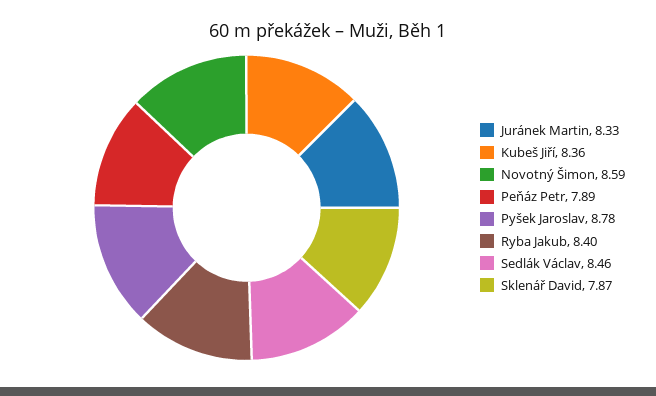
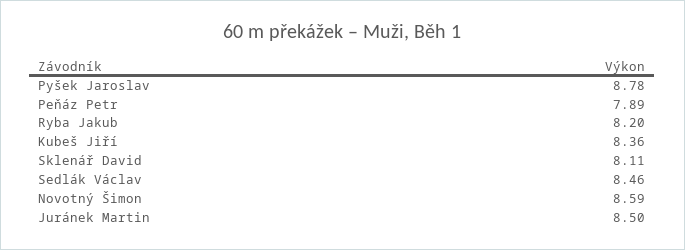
  {
-   "Juránek Martin": 8.33,
+   "Juránek Martin": 8.5,
    "Kubeš Jiří": 8.36,
    "Novotný Šimon": 8.59,
    "Peňáz Petr": 7.89,
    "Pyšek Jaroslav": 8.78,
-   "Ryba Jakub": 8.4,
+   "Ryba Jakub": 8.2,
    "Sedlák Václav": 8.46,
-   "Sklenář David": 7.87
+   "Sklenář David": 8.11
  }

